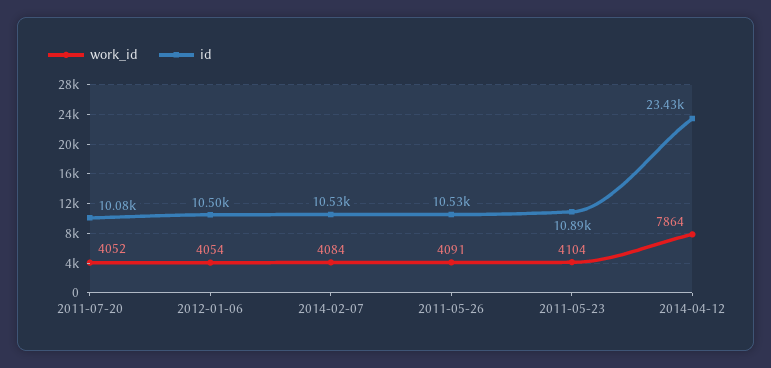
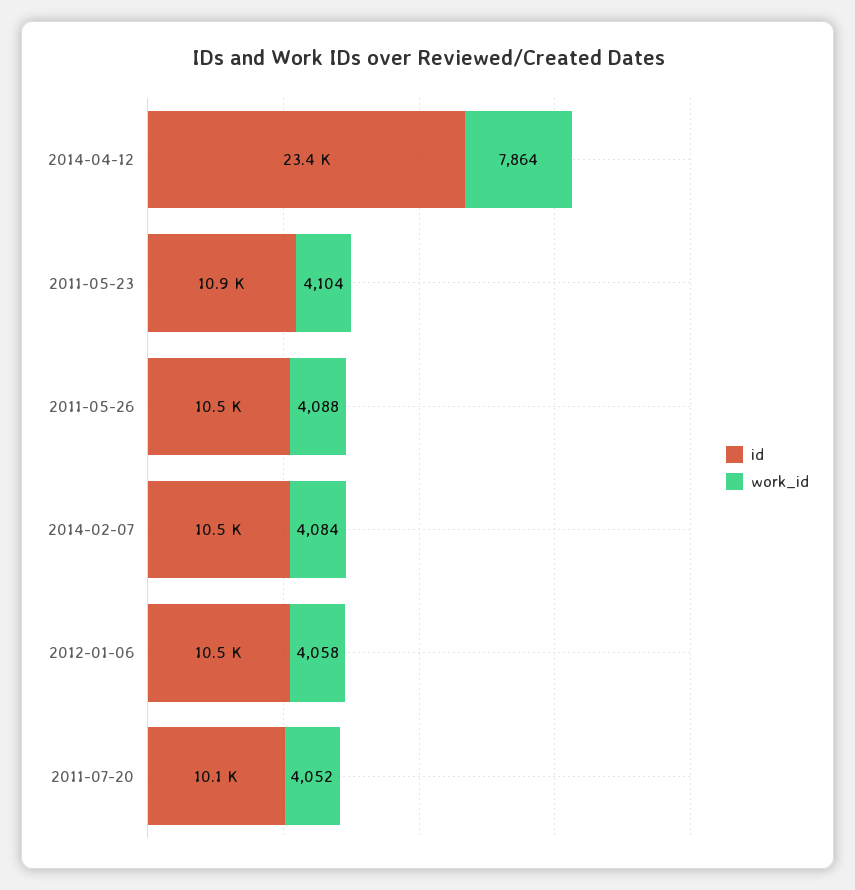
  {
    "work_id": {
      "2011-07-20": 4052,
-     "2012-01-06": 4054,
+     "2012-01-06": 4058,
      "2014-02-07": 4084,
-     "2011-05-26": 4091,
+     "2011-05-26": 4088,
      "2011-05-23": 4104,
      "2014-04-12": 7864
    },
    "id": {
      "2011-07-20": 10080,
      "2012-01-06": 10500,
      "2014-02-07": 10530,
      "2011-05-26": 10530,
      "2011-05-23": 10890,
      "2014-04-12": 23430
    }
  }

